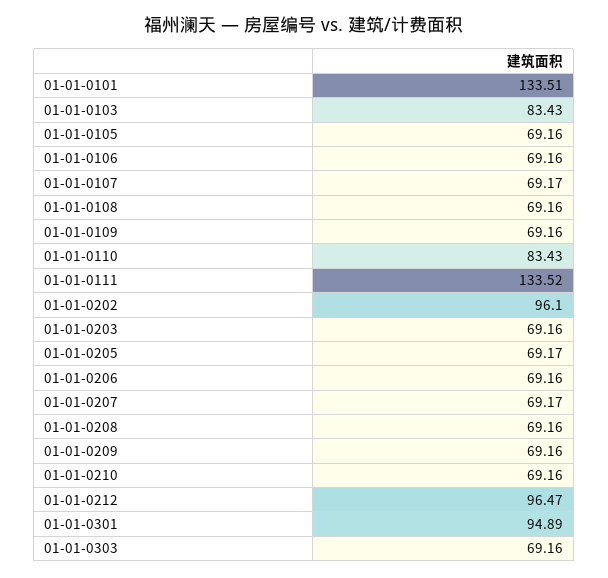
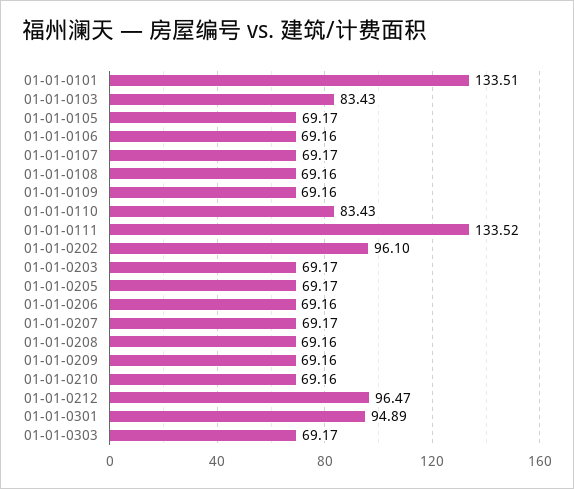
  {
    "01-01-0101": 133.51,
    "01-01-0103": 83.43,
-   "01-01-0105": 69.16,
+   "01-01-0105": 69.17,
    "01-01-0106": 69.16,
    "01-01-0107": 69.17,
    "01-01-0108": 69.16,
    "01-01-0109": 69.16,
    "01-01-0110": 83.43,
    "01-01-0111": 133.52,
    "01-01-0202": 96.1,
-   "01-01-0203": 69.16,
+   "01-01-0203": 69.17,
    "01-01-0205": 69.17,
    "01-01-0206": 69.16,
    "01-01-0207": 69.17,
    "01-01-0208": 69.16,
    "01-01-0209": 69.16,
    "01-01-0210": 69.16,
    "01-01-0212": 96.47,
    "01-01-0301": 94.89,
-   "01-01-0303": 69.16
+   "01-01-0303": 69.17
  }

